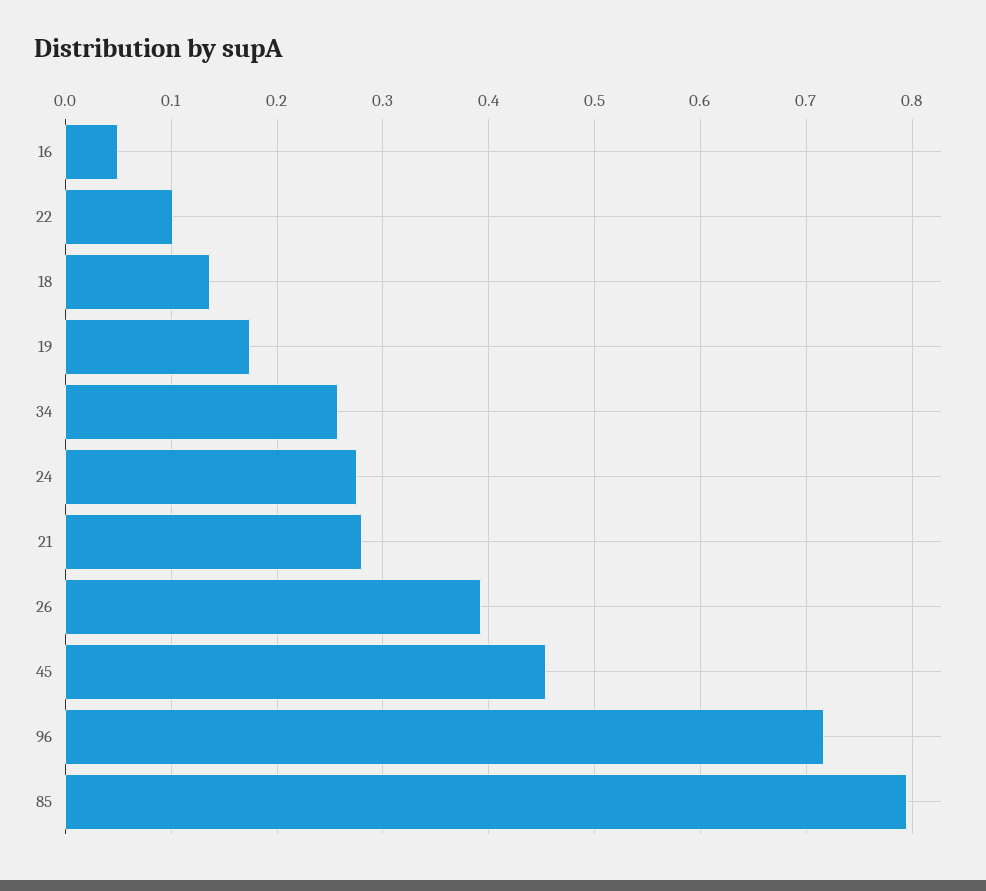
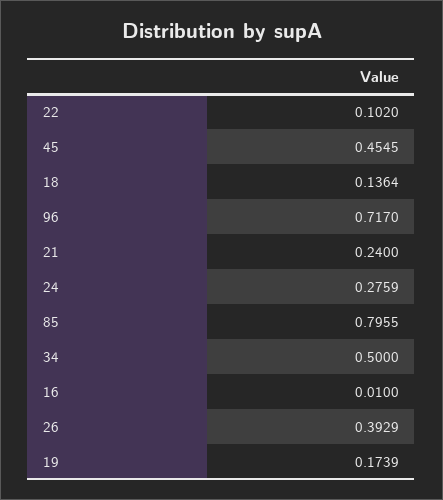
  {
-   "16": 0.05,
+   "16": 0.01,
    "22": 0.102,
    "18": 0.1364,
    "19": 0.1739,
-   "34": 0.26,
+   "34": 0.5,
    "24": 0.2759,
-   "21": 0.28,
+   "21": 0.24,
    "26": 0.3929,
    "45": 0.4545,
    "96": 0.717,
    "85": 0.7955
  }

